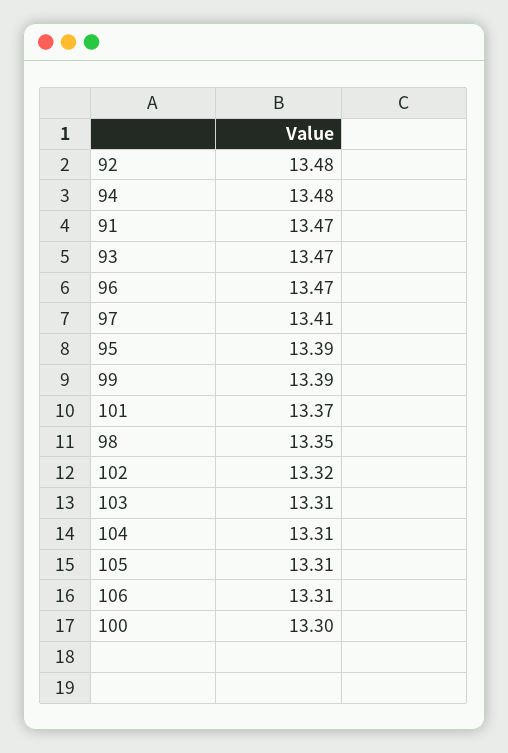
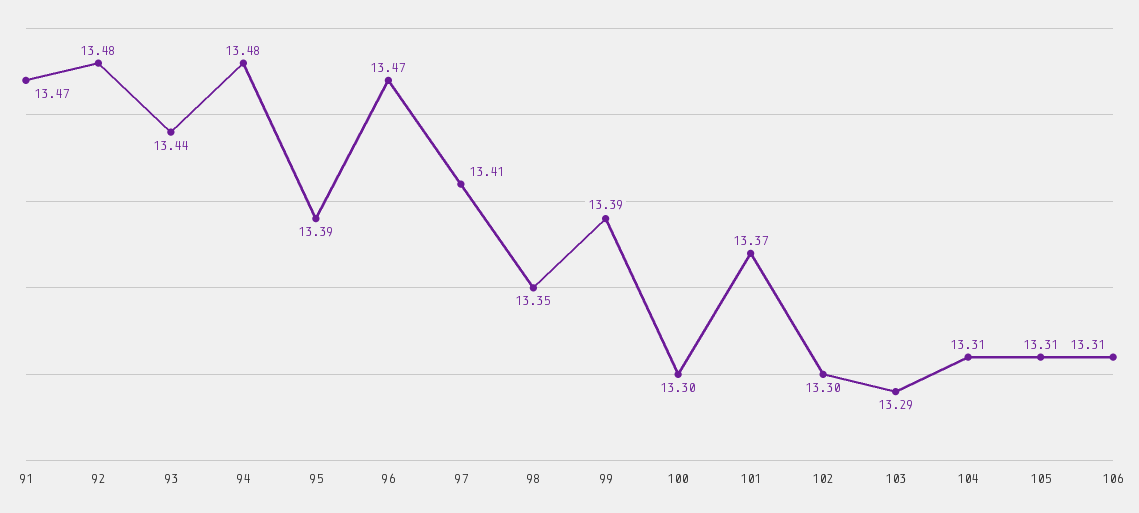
  {
    "92": 13.48,
    "94": 13.48,
    "91": 13.47,
-   "93": 13.47,
+   "93": 13.44,
    "96": 13.47,
    "97": 13.41,
    "95": 13.39,
    "99": 13.39,
    "101": 13.37,
    "98": 13.35,
-   "102": 13.32,
+   "102": 13.3,
-   "103": 13.31,
+   "103": 13.29,
    "104": 13.31,
    "105": 13.31,
    "106": 13.31,
    "100": 13.3
  }

